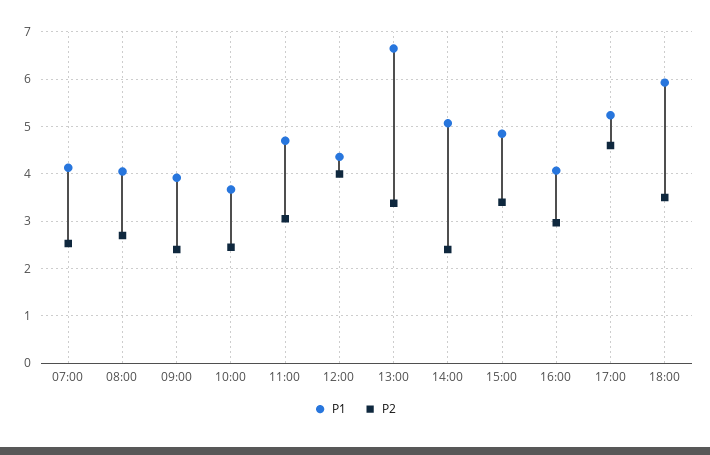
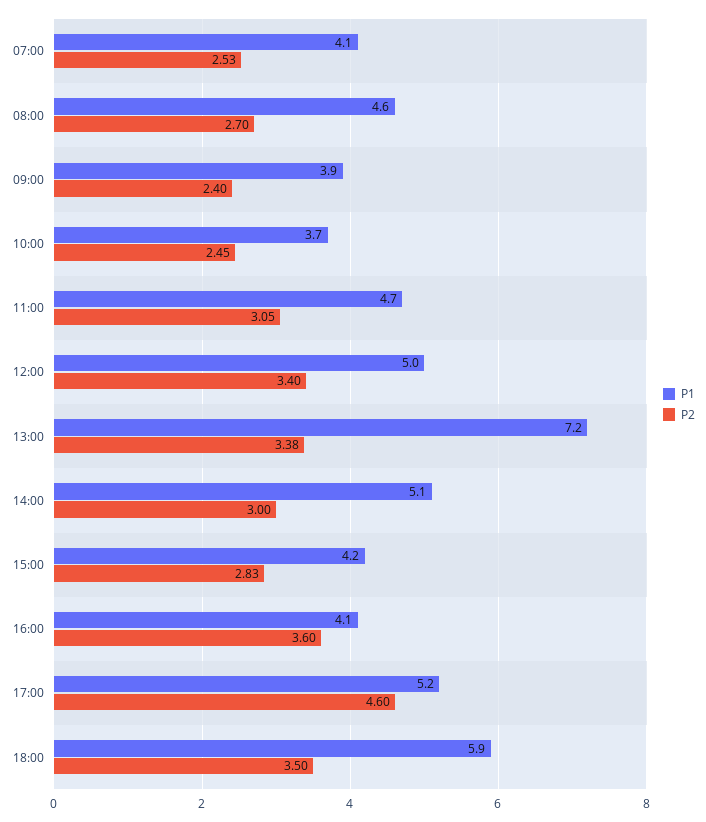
  {
    "P1": {
      "07:00": 4.1,
-     "08:00": 4,
+     "08:00": 4.6,
      "09:00": 3.9,
      "10:00": 3.7,
      "11:00": 4.7,
-     "12:00": 4.4,
+     "12:00": 5,
-     "13:00": 6.6,
+     "13:00": 7.2,
      "14:00": 5.1,
-     "15:00": 4.8,
+     "15:00": 4.2,
      "16:00": 4.1,
      "17:00": 5.2,
      "18:00": 5.9
    },
    "P2": {
      "07:00": 2.53,
      "08:00": 2.7,
      "09:00": 2.4,
      "10:00": 2.45,
      "11:00": 3.05,
-     "12:00": 4,
+     "12:00": 3.4,
      "13:00": 3.38,
-     "14:00": 2.4,
+     "14:00": 3,
-     "15:00": 3.4,
+     "15:00": 2.83,
-     "16:00": 3,
+     "16:00": 3.6,
      "17:00": 4.6,
      "18:00": 3.5
    }
  }

